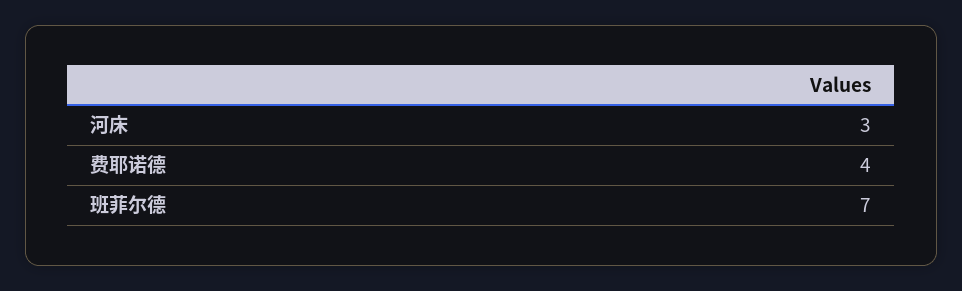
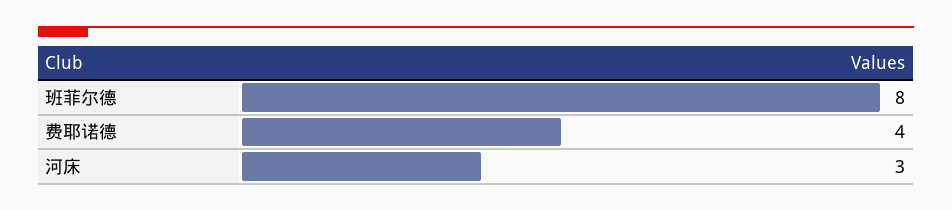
  {
    "河床": 3,
    "费耶诺德": 4,
-   "班菲尔德": 7
+   "班菲尔德": 8
  }

